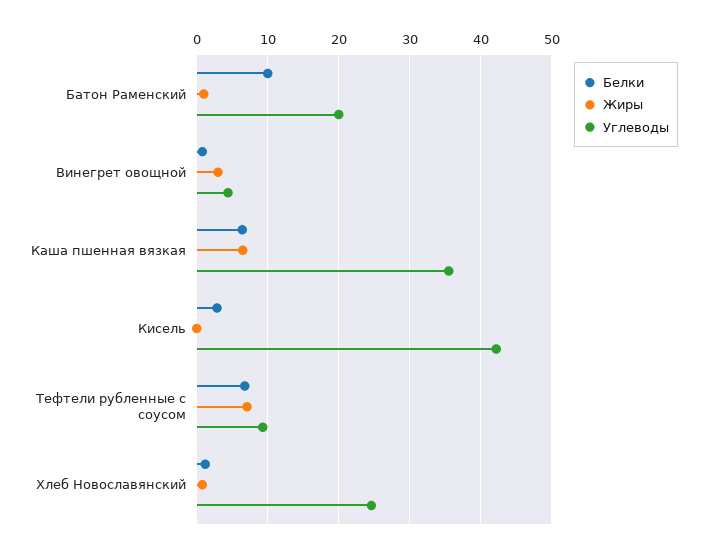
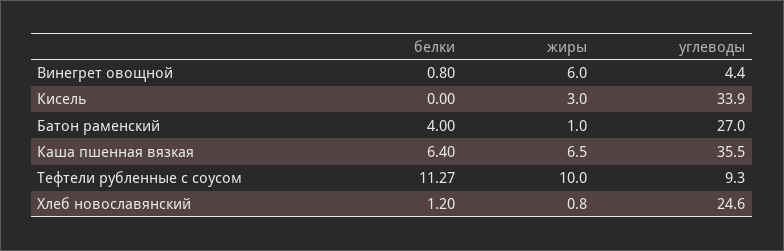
  {
    "Белки": {
-     "Батон Раменский": 10,
+     "Батон Раменский": 4,
      "Винегрет овощной": 0.8,
      "Каша пшенная вязкая": 6.4,
-     "Кисель": 3,
+     "Кисель": 0,
-     "Тефтели рубленные с соусом": 7,
+     "Тефтели рубленные с соусом": 11.27,
      "Хлеб Новославянский": 1.2
    },
    "Жиры": {
      "Батон Раменский": 1,
-     "Винегрет овощной": 3,
+     "Винегрет овощной": 6,
      "Каша пшенная вязкая": 6.5,
-     "Кисель": 0,
+     "Кисель": 3,
-     "Тефтели рубленные с соусом": 7,
+     "Тефтели рубленные с соусом": 10,
      "Хлеб Новославянский": 0.8
    },
    "Углеводы": {
-     "Батон Раменский": 20,
+     "Батон Раменский": 27,
      "Винегрет овощной": 4.4,
      "Каша пшенная вязкая": 35.5,
-     "Кисель": 42,
+     "Кисель": 33.9,
      "Тефтели рубленные с соусом": 9.3,
      "Хлеб Новославянский": 24.6
    }
  }

